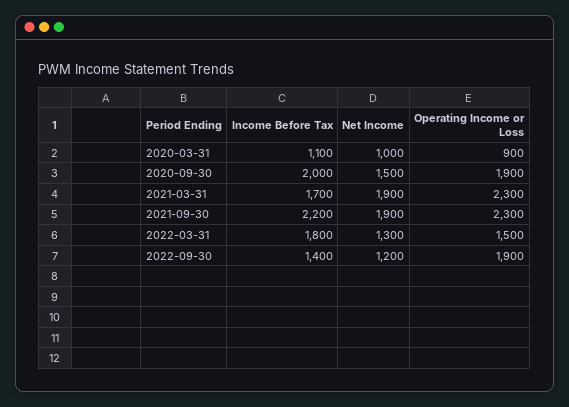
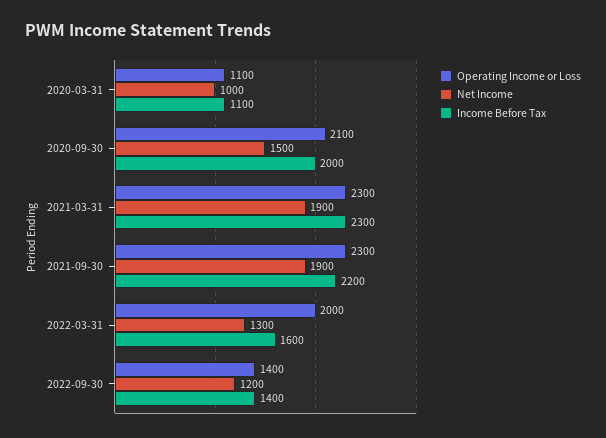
  {
    "Income Before Tax": {
      "2020-03-31": 1100,
      "2020-09-30": 2000,
-     "2021-03-31": 1700,
+     "2021-03-31": 2300,
      "2021-09-30": 2200,
-     "2022-03-31": 1800,
+     "2022-03-31": 1600,
      "2022-09-30": 1400
    },
    "Net Income": {
      "2020-03-31": 1000,
      "2020-09-30": 1500,
      "2021-03-31": 1900,
      "2021-09-30": 1900,
      "2022-03-31": 1300,
      "2022-09-30": 1200
    },
    "Operating Income or Loss": {
-     "2020-03-31": 900,
+     "2020-03-31": 1100,
-     "2020-09-30": 1900,
+     "2020-09-30": 2100,
      "2021-03-31": 2300,
      "2021-09-30": 2300,
-     "2022-03-31": 1500,
+     "2022-03-31": 2000,
-     "2022-09-30": 1900
+     "2022-09-30": 1400
    }
  }

